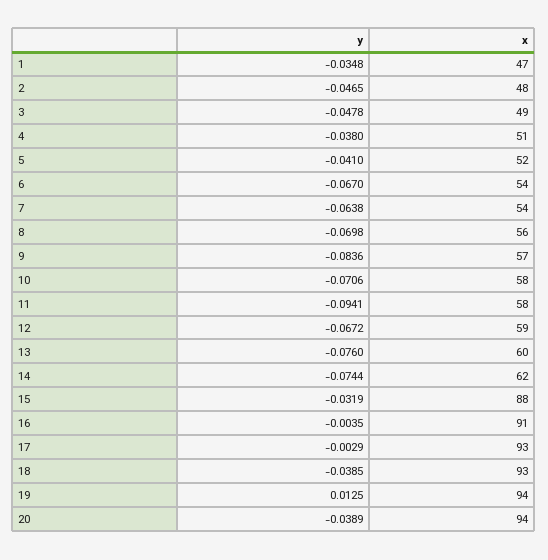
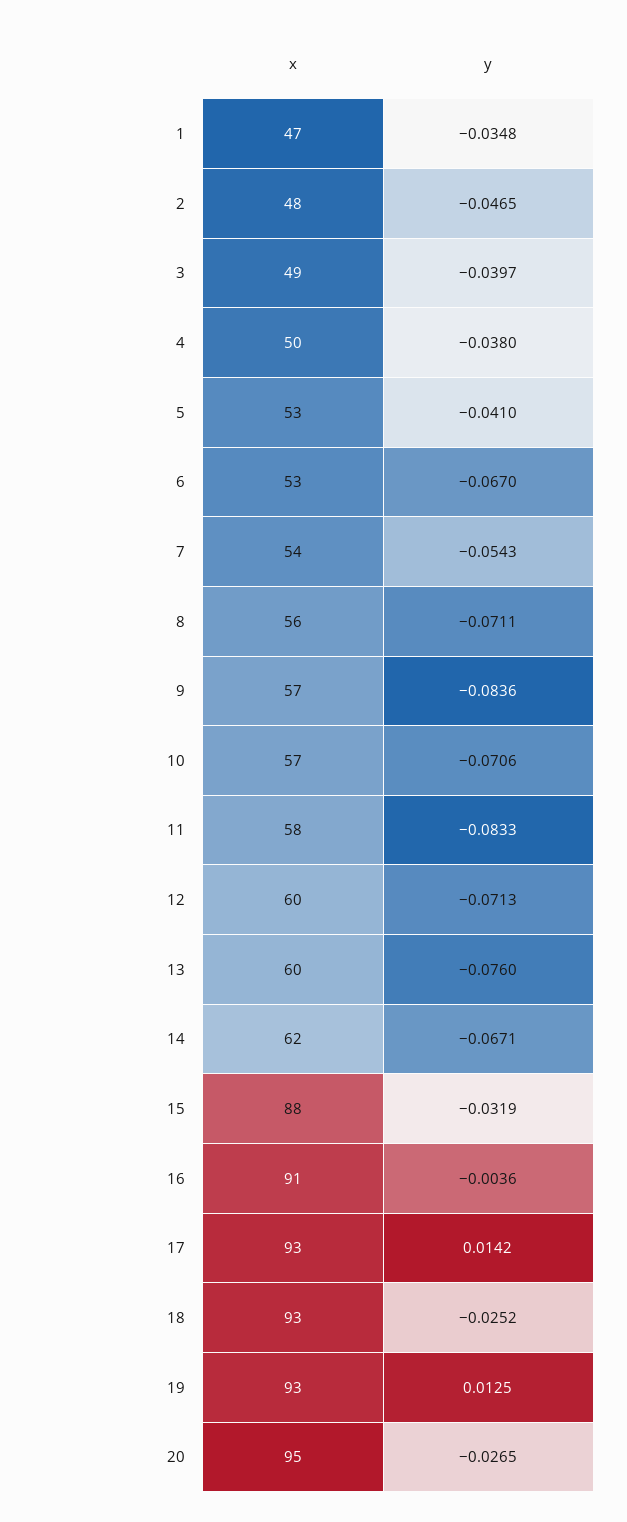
  {
    "y": {
      "1": -0.0348,
      "2": -0.0465,
-     "3": -0.0478,
+     "3": -0.0397,
      "4": -0.038,
      "5": -0.041,
      "6": -0.067,
-     "7": -0.0638,
+     "7": -0.0543,
-     "8": -0.0698,
+     "8": -0.0711,
      "9": -0.0836,
      "10": -0.0706,
-     "11": -0.0941,
+     "11": -0.0833,
-     "12": -0.0672,
+     "12": -0.0713,
      "13": -0.076,
-     "14": -0.0744,
+     "14": -0.0671,
      "15": -0.0319,
-     "16": -0.0035,
+     "16": -0.0036,
-     "17": -0.0029,
+     "17": 0.0142,
-     "18": -0.0385,
+     "18": -0.0252,
      "19": 0.0125,
-     "20": -0.0389
+     "20": -0.0265
    },
    "x": {
      "1": 47,
      "2": 48,
      "3": 49,
-     "4": 51,
+     "4": 50,
-     "5": 52,
+     "5": 53,
-     "6": 54,
+     "6": 53,
      "7": 54,
      "8": 56,
      "9": 57,
-     "10": 58,
+     "10": 57,
      "11": 58,
-     "12": 59,
+     "12": 60,
      "13": 60,
      "14": 62,
      "15": 88,
      "16": 91,
      "17": 93,
      "18": 93,
-     "19": 94,
+     "19": 93,
-     "20": 94
+     "20": 95
    }
  }

